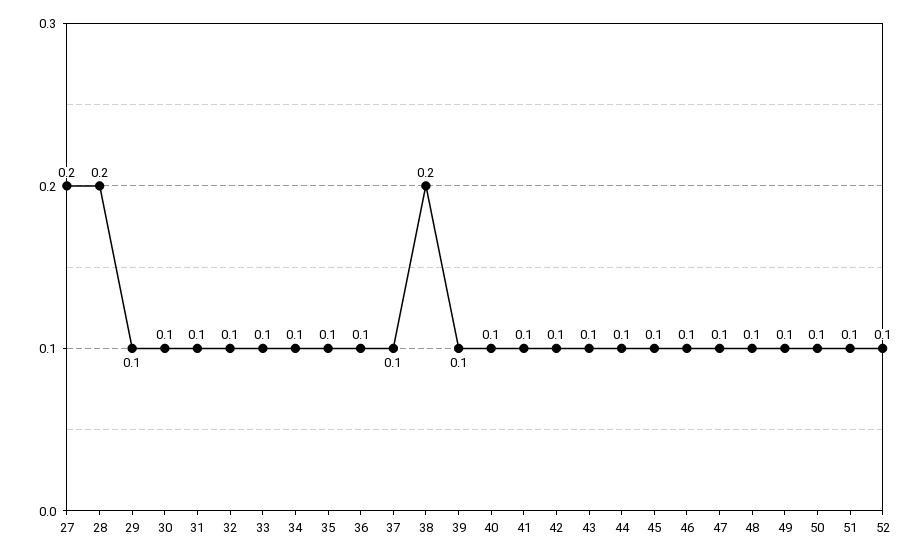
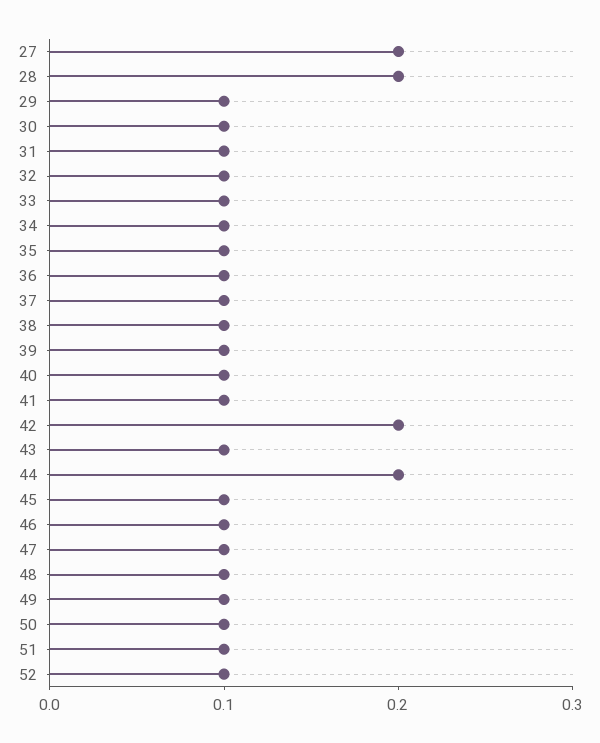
  {
    "27": 0.2,
    "28": 0.2,
    "29": 0.1,
    "30": 0.1,
    "31": 0.1,
    "32": 0.1,
    "33": 0.1,
    "34": 0.1,
    "35": 0.1,
    "36": 0.1,
    "37": 0.1,
-   "38": 0.2,
+   "38": 0.1,
    "39": 0.1,
    "40": 0.1,
    "41": 0.1,
-   "42": 0.1,
+   "42": 0.2,
    "43": 0.1,
-   "44": 0.1,
+   "44": 0.2,
    "45": 0.1,
    "46": 0.1,
    "47": 0.1,
    "48": 0.1,
    "49": 0.1,
    "50": 0.1,
    "51": 0.1,
    "52": 0.1
  }

